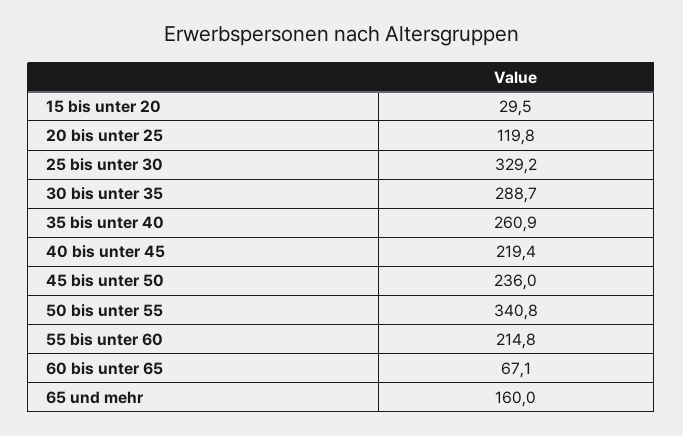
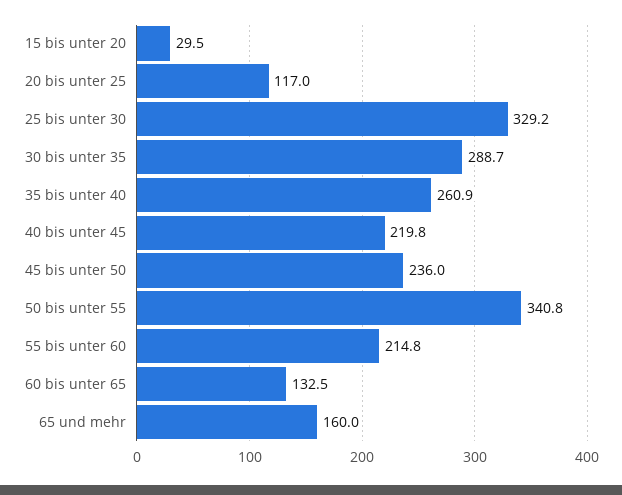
  {
    "15 bis unter 20": 29.5,
-   "20 bis unter 25": 119.8,
+   "20 bis unter 25": 117,
    "25 bis unter 30": 329.2,
    "30 bis unter 35": 288.7,
    "35 bis unter 40": 260.9,
-   "40 bis unter 45": 219.4,
+   "40 bis unter 45": 219.8,
    "45 bis unter 50": 236,
    "50 bis unter 55": 340.8,
    "55 bis unter 60": 214.8,
-   "60 bis unter 65": 67.1,
+   "60 bis unter 65": 132.5,
    "65 und mehr": 160
  }

